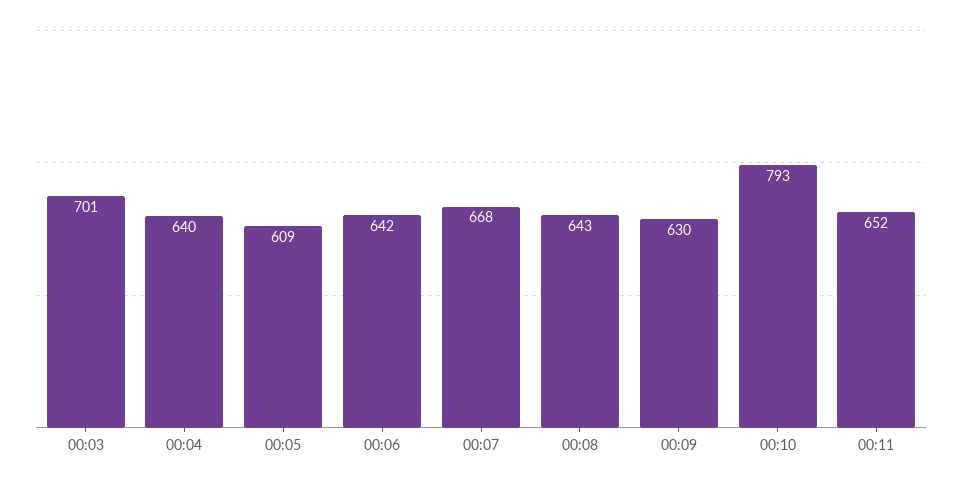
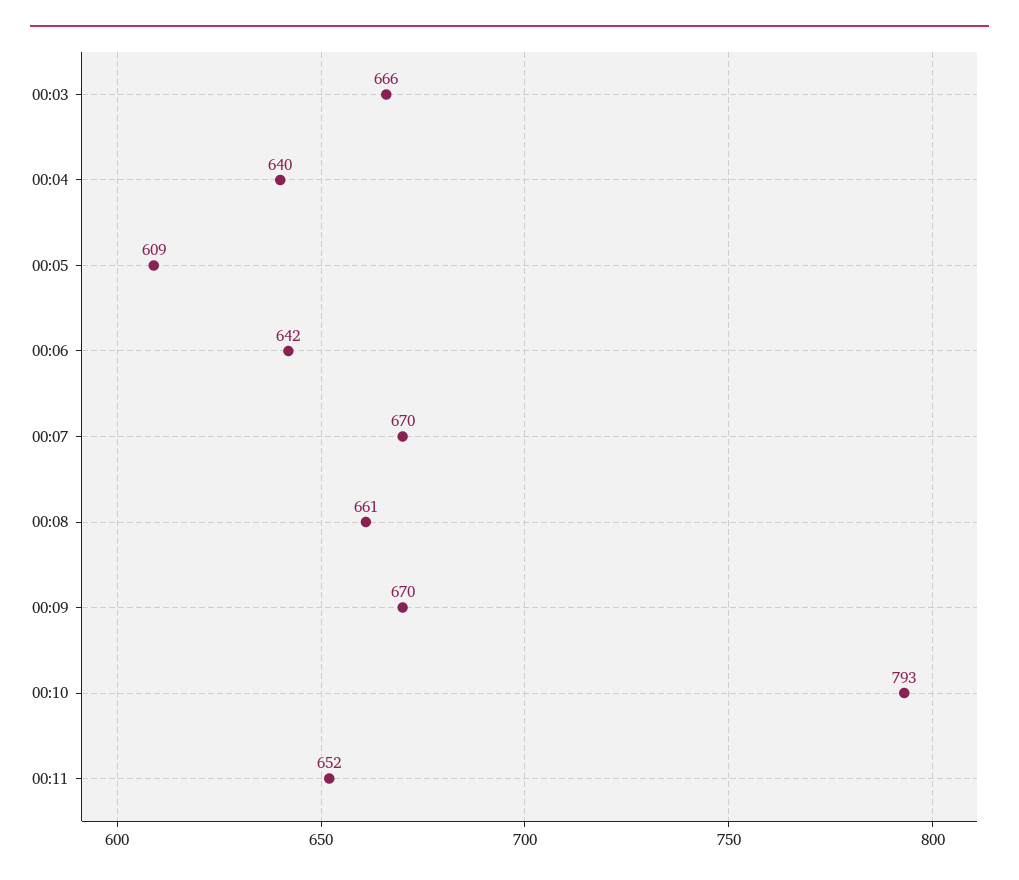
  {
-   "00:03": 701,
+   "00:03": 666,
    "00:04": 640,
    "00:05": 609,
    "00:06": 642,
-   "00:07": 668,
+   "00:07": 670,
-   "00:08": 643,
+   "00:08": 661,
-   "00:09": 630,
+   "00:09": 670,
    "00:10": 793,
    "00:11": 652
  }

